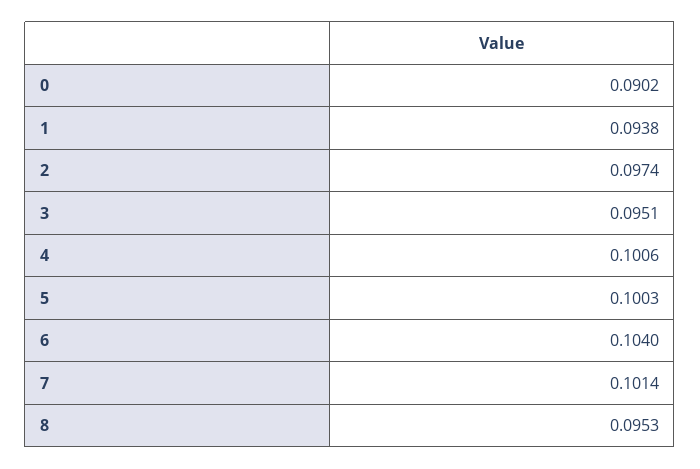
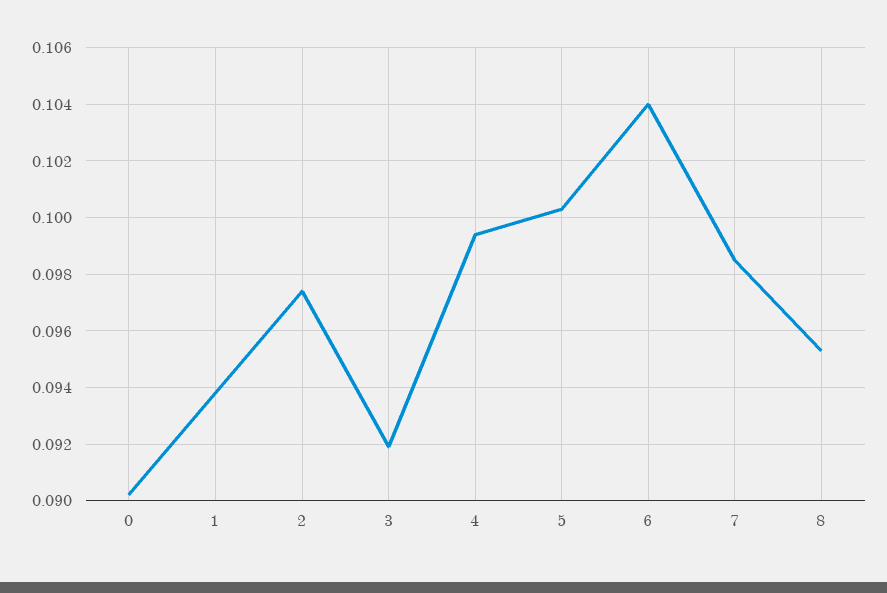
  {
    "0": 0.0902,
    "1": 0.0938,
    "2": 0.0974,
-   "3": 0.0951,
+   "3": 0.092,
-   "4": 0.1006,
+   "4": 0.0995,
    "5": 0.1003,
    "6": 0.104,
-   "7": 0.1014,
+   "7": 0.0985,
    "8": 0.0953
  }

